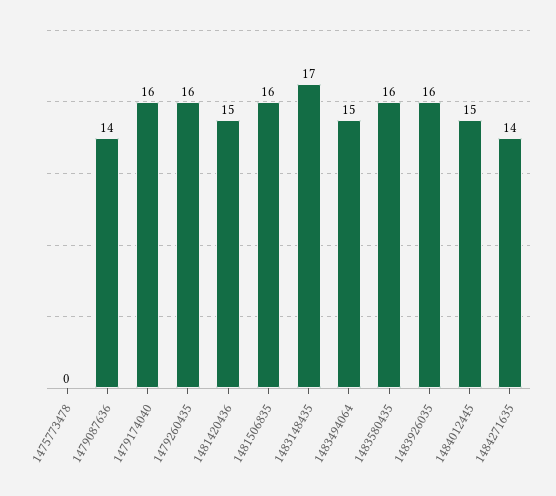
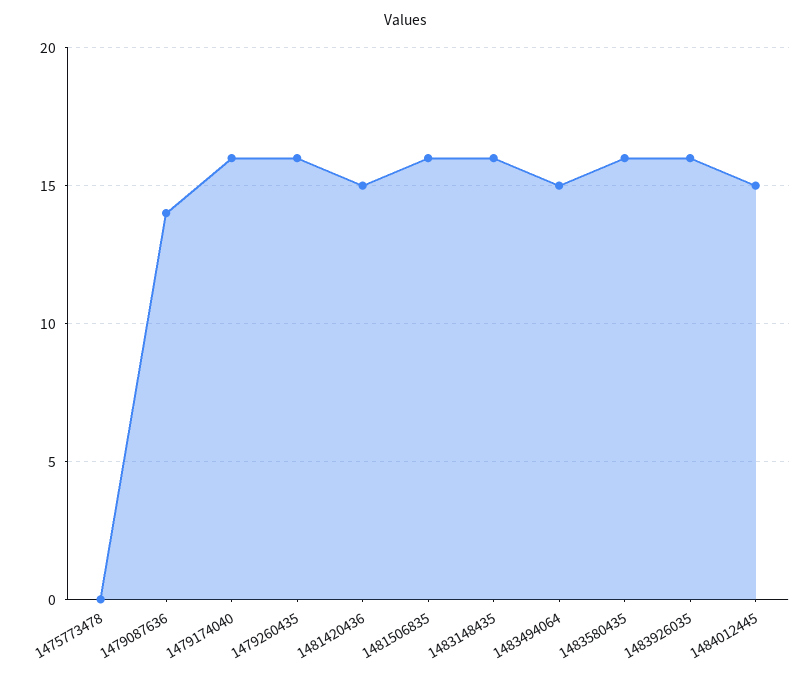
  {
    "1475773478": 0,
    "1479087636": 14,
    "1479174040": 16,
    "1479260435": 16,
    "1481420436": 15,
    "1481506835": 16,
-   "1483148435": 17,
+   "1483148435": 16,
    "1483494064": 15,
    "1483580435": 16,
    "1483926035": 16,
-   "1484012445": 15,
+   "1484012445": 15
-   "1484271635": 14
  }

